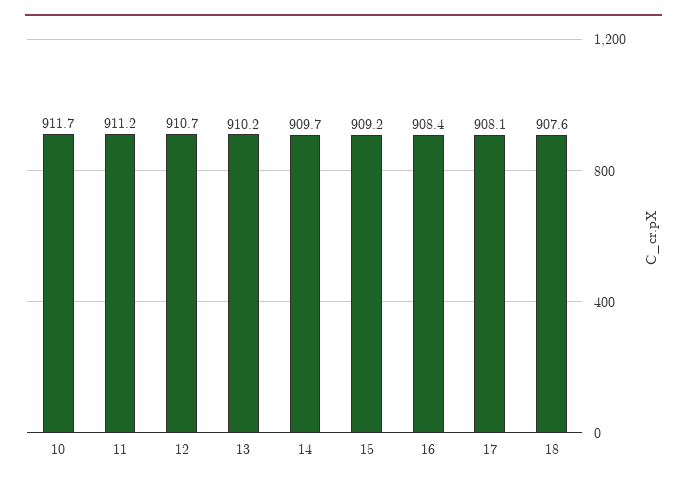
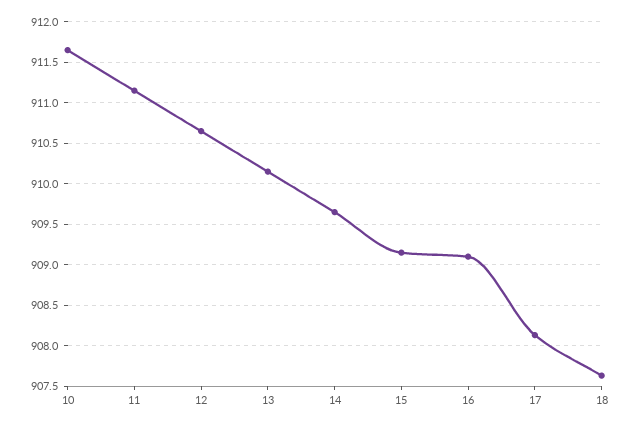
  {
    "10": 911.7,
    "11": 911.2,
    "12": 910.7,
    "13": 910.2,
    "14": 909.7,
    "15": 909.2,
-   "16": 908.4,
+   "16": 909.1,
    "17": 908.1,
    "18": 907.6
  }

